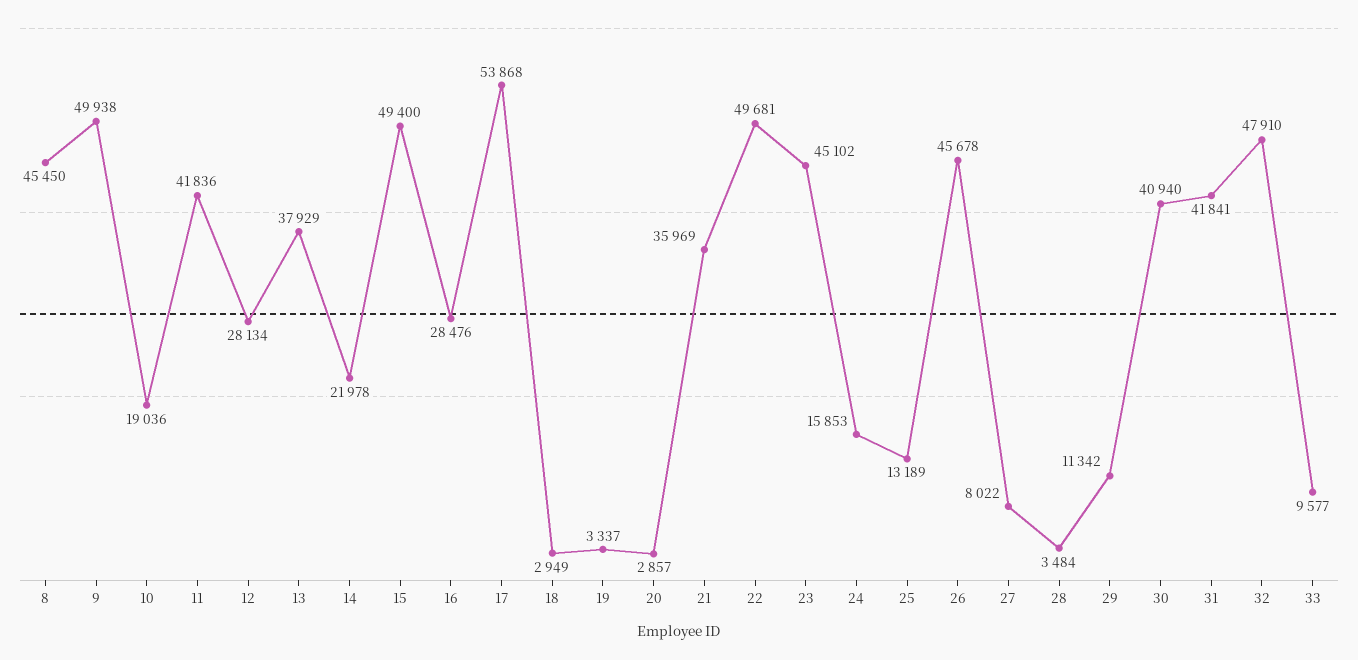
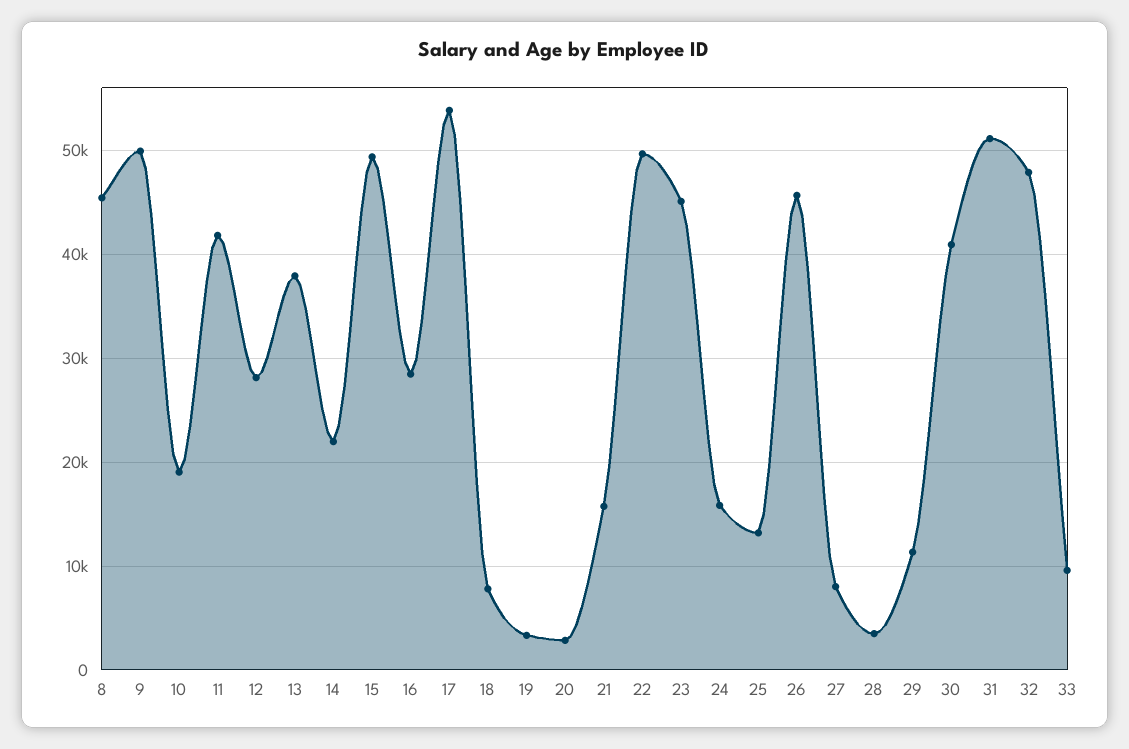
  {
    "8": 45450,
    "9": 49938,
    "10": 19036,
    "11": 41836,
    "12": 28134,
    "13": 37929,
    "14": 21978,
    "15": 49400,
    "16": 28476,
    "17": 53868,
-   "18": 2949,
+   "18": 8000,
    "19": 3337,
    "20": 2857,
-   "21": 35969,
+   "21": 16000,
    "22": 49681,
    "23": 45102,
    "24": 15853,
    "25": 13189,
    "26": 45678,
    "27": 8022,
    "28": 3484,
    "29": 11342,
    "30": 40940,
-   "31": 41841,
+   "31": 51000,
    "32": 47910,
    "33": 9577
  }

